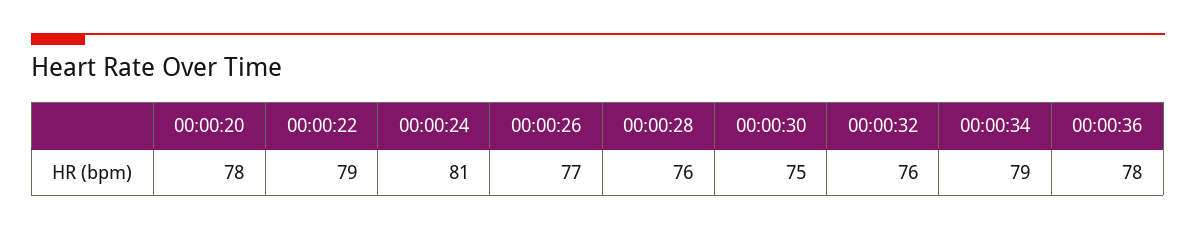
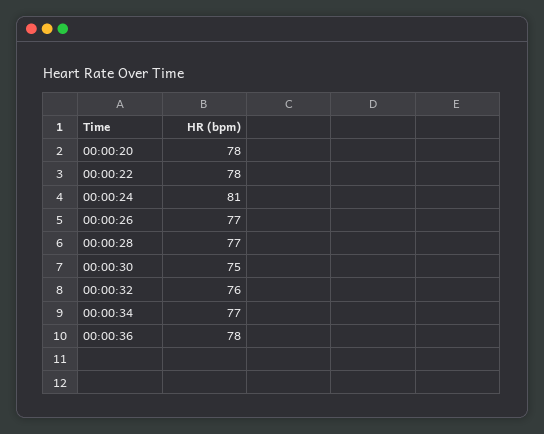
  {
    "00:00:20": 78,
-   "00:00:22": 79,
+   "00:00:22": 78,
    "00:00:24": 81,
    "00:00:26": 77,
-   "00:00:28": 76,
+   "00:00:28": 77,
    "00:00:30": 75,
    "00:00:32": 76,
-   "00:00:34": 79,
+   "00:00:34": 77,
    "00:00:36": 78
  }

